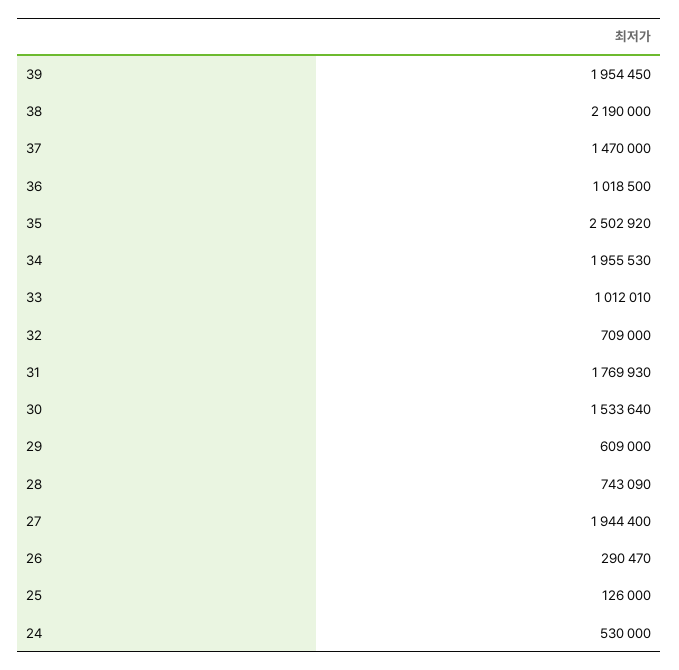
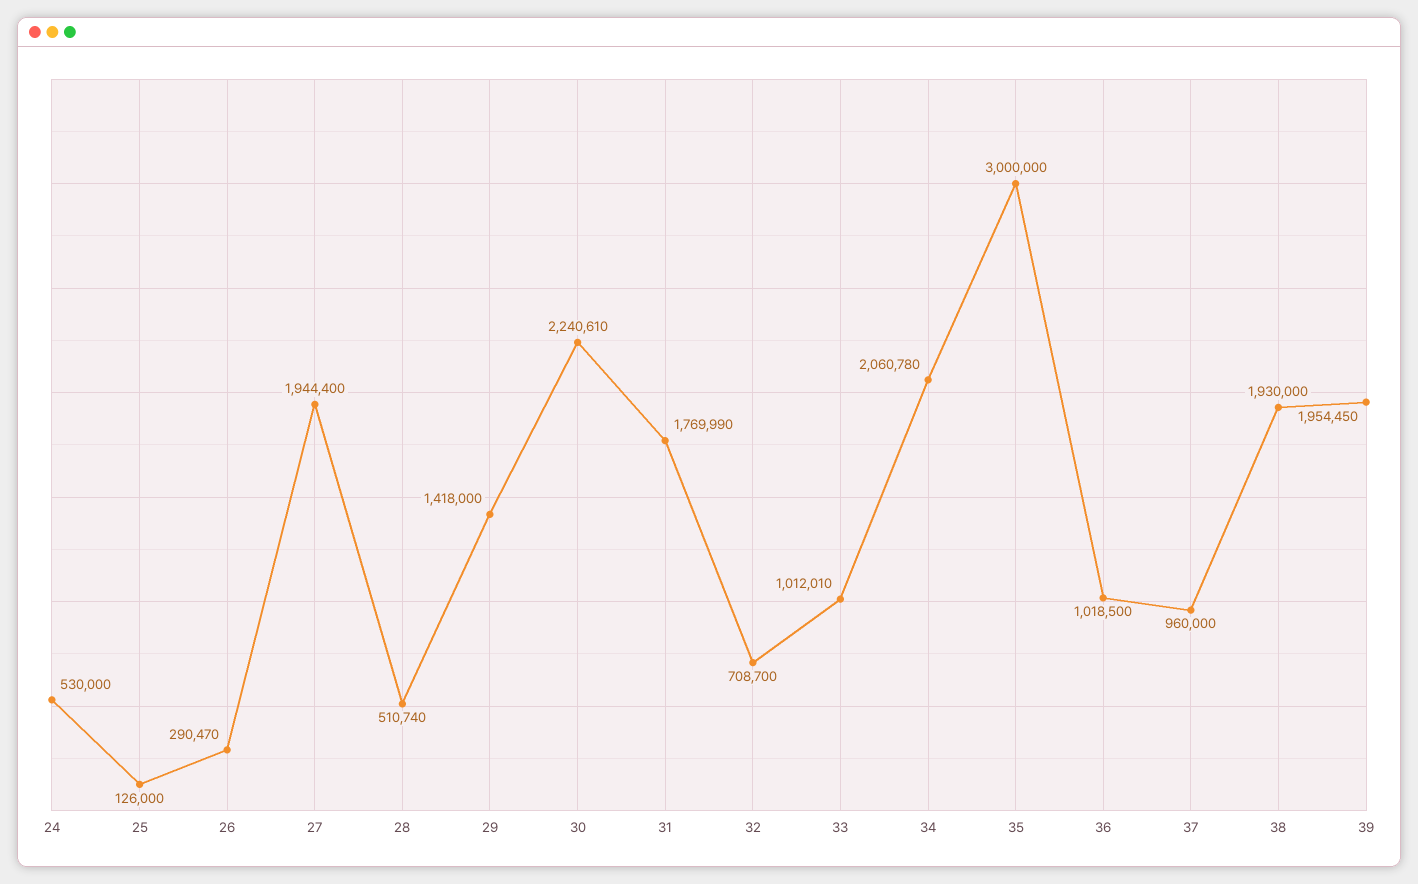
  {
    "39": 1954450,
-   "38": 2190000,
+   "38": 1930000,
-   "37": 1470000,
+   "37": 960000,
    "36": 1018500,
-   "35": 2502920,
+   "35": 3000000,
-   "34": 1955530,
+   "34": 2060780,
    "33": 1012010,
-   "32": 709000,
+   "32": 708700,
-   "31": 1769930,
+   "31": 1769990,
-   "30": 1533640,
+   "30": 2240610,
-   "29": 609000,
+   "29": 1418000,
-   "28": 743090,
+   "28": 510740,
    "27": 1944400,
    "26": 290470,
    "25": 126000,
    "24": 530000
  }

